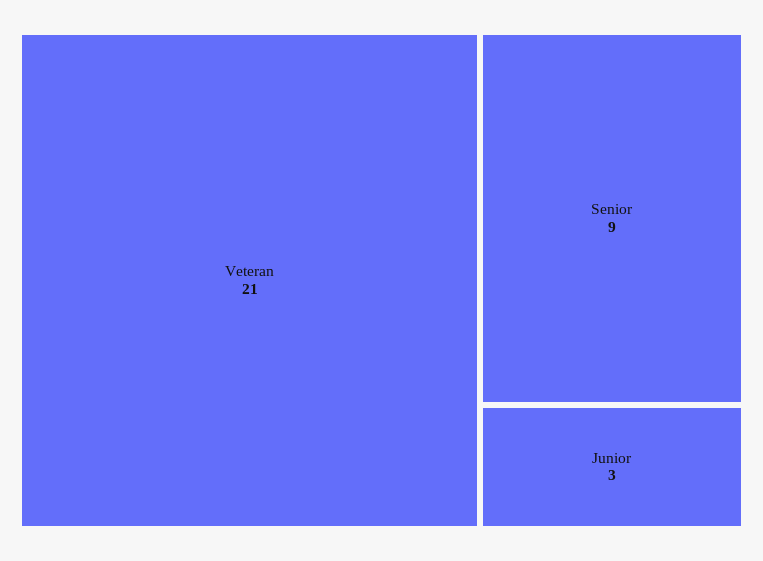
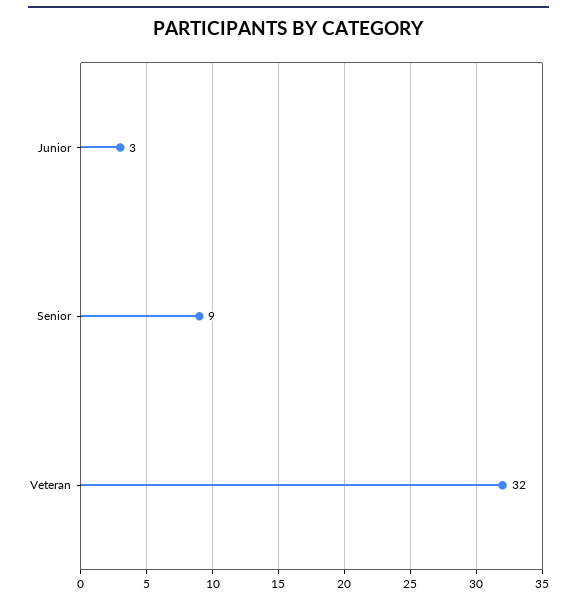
  {
-   "Veteran": 21,
+   "Veteran": 32,
    "Senior": 9,
    "Junior": 3
  }

